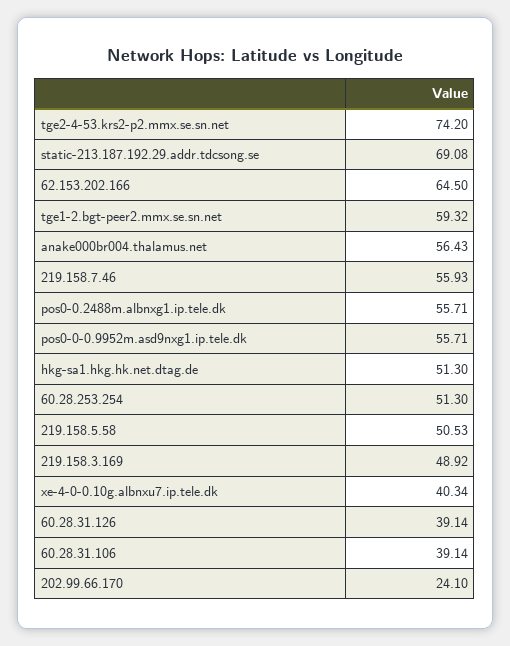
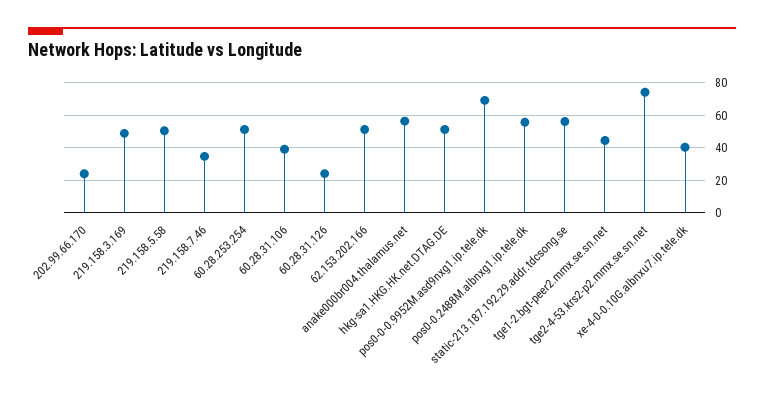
  {
    "tge2-4-53.krs2-p2.mmx.se.sn.net": 74.2,
-   "static-213.187.192.29.addr.tdcsong.se": 69.08,
+   "static-213.187.192.29.addr.tdcsong.se": 55,
-   "62.153.202.166": 64.5,
+   "62.153.202.166": 50,
-   "tge1-2.bgt-peer2.mmx.se.sn.net": 59.32,
+   "tge1-2.bgt-peer2.mmx.se.sn.net": 45,
    "anake000br004.thalamus.net": 56.43,
-   "219.158.7.46": 55.93,
+   "219.158.7.46": 35,
    "pos0-0.2488m.albnxg1.ip.tele.dk": 55.71,
-   "pos0-0-0.9952m.asd9nxg1.ip.tele.dk": 55.71,
+   "pos0-0-0.9952m.asd9nxg1.ip.tele.dk": 70,
    "hkg-sa1.hkg.hk.net.dtag.de": 51.3,
    "60.28.253.254": 51.3,
    "219.158.5.58": 50.53,
    "219.158.3.169": 48.92,
    "xe-4-0-0.10g.albnxu7.ip.tele.dk": 40.34,
-   "60.28.31.126": 39.14,
+   "60.28.31.126": 25,
    "60.28.31.106": 39.14,
    "202.99.66.170": 24.1
  }

